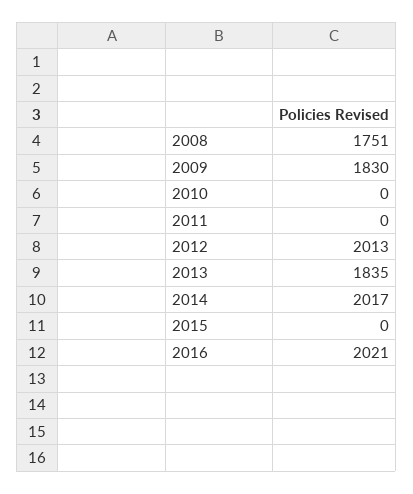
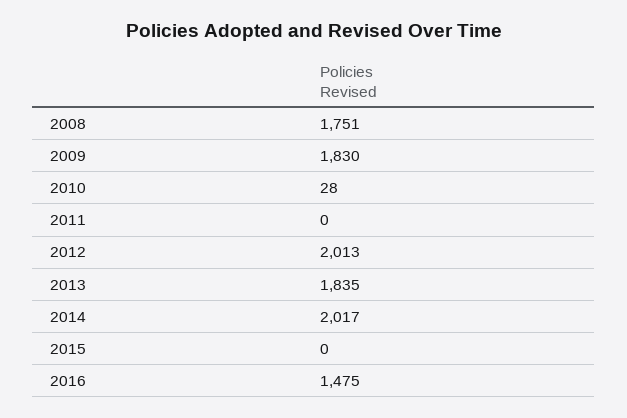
  {
    "2008": 1751,
    "2009": 1830,
-   "2010": 0,
+   "2010": 28,
    "2011": 0,
    "2012": 2013,
    "2013": 1835,
    "2014": 2017,
    "2015": 0,
-   "2016": 2021
+   "2016": 1475
  }

